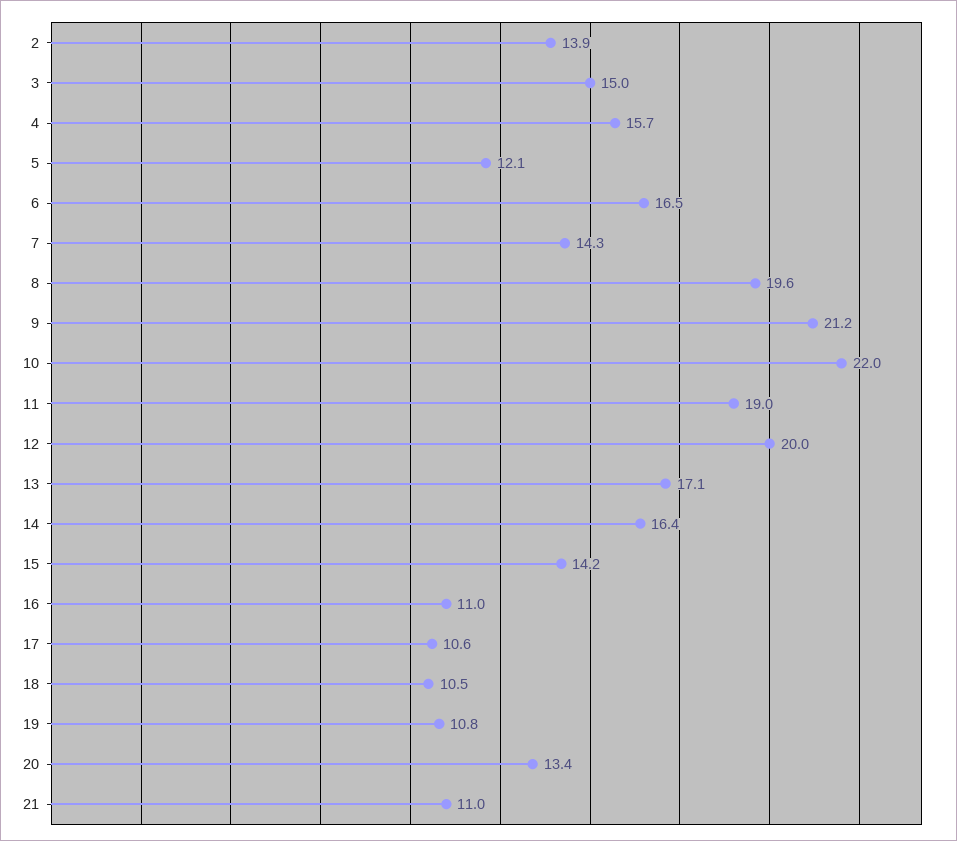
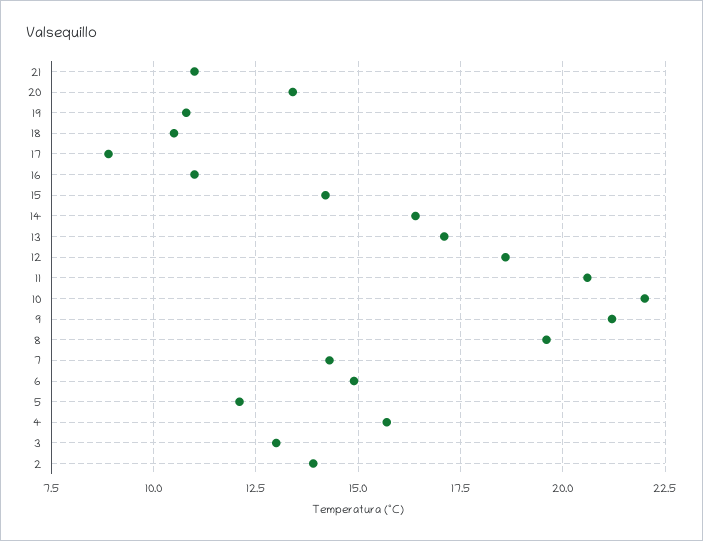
  {
    "2": 13.9,
-   "3": 15,
+   "3": 13,
    "4": 15.7,
    "5": 12.1,
-   "6": 16.5,
+   "6": 15,
    "7": 14.3,
    "8": 19.6,
    "9": 21.2,
    "10": 22,
-   "11": 19,
+   "11": 20.5,
-   "12": 20,
+   "12": 18.5,
    "13": 17.1,
    "14": 16.4,
    "15": 14.2,
    "16": 11,
-   "17": 10.6,
+   "17": 9,
    "18": 10.5,
    "19": 10.8,
    "20": 13.4,
    "21": 11
  }

